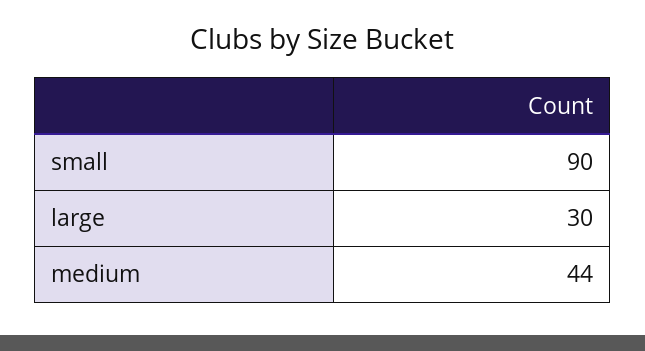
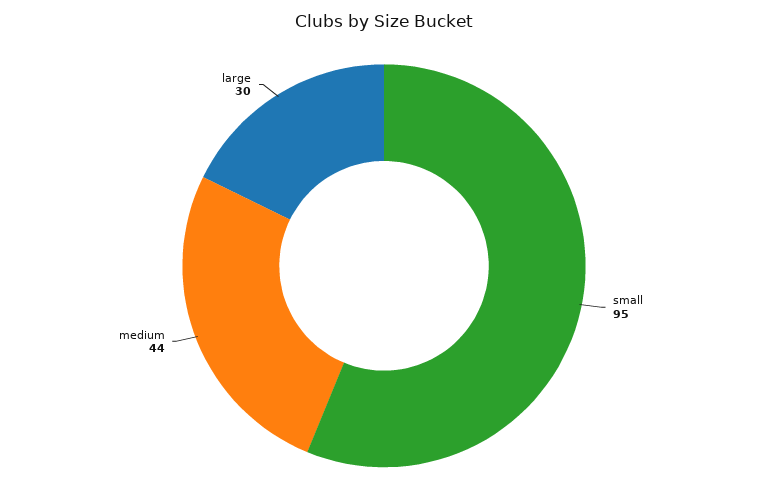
  {
-   "small": 90,
+   "small": 95,
    "large": 30,
    "medium": 44
  }

